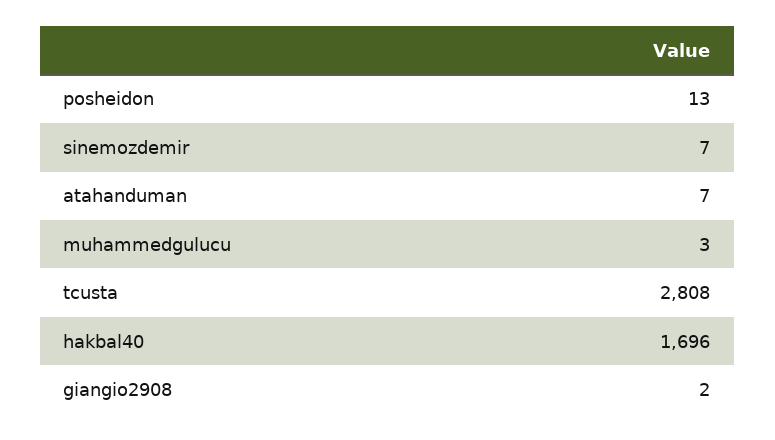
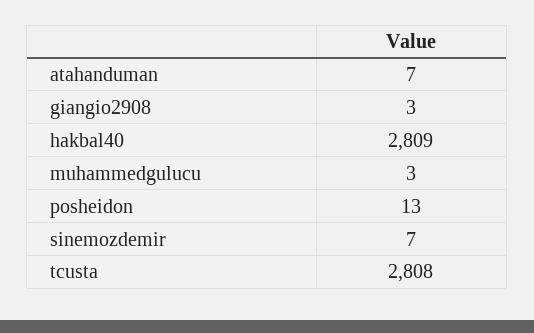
  {
    "posheidon": 13,
    "sinemozdemir": 7,
    "atahanduman": 7,
    "muhammedgulucu": 3,
    "tcusta": 2808,
-   "hakbal40": 1696,
+   "hakbal40": 2809,
-   "giangio2908": 2
+   "giangio2908": 3
  }

